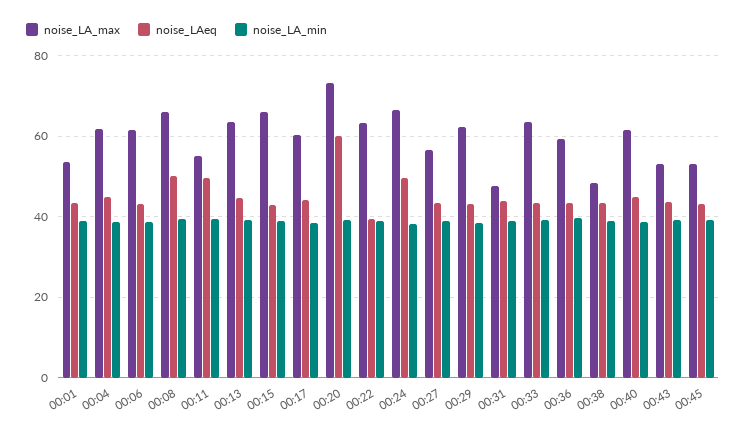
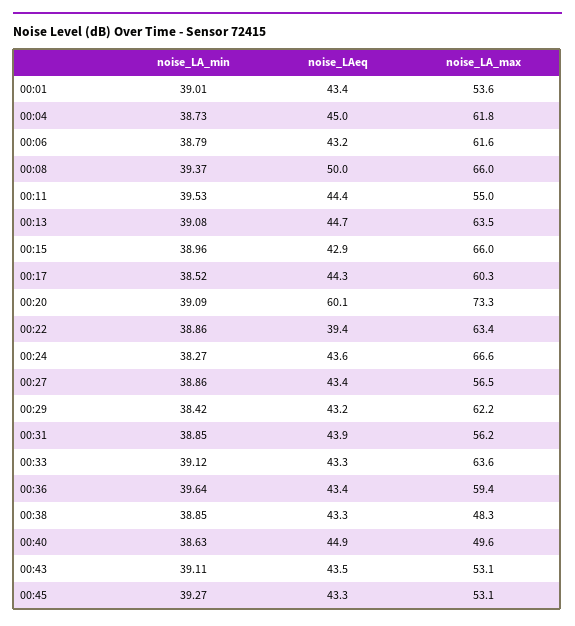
  {
    "noise_LA_max": {
      "00:01": 53.6,
      "00:04": 61.8,
      "00:06": 61.6,
      "00:08": 66,
      "00:11": 55,
      "00:13": 63.5,
      "00:15": 66,
      "00:17": 60.3,
      "00:20": 73.3,
      "00:22": 63.4,
      "00:24": 66.6,
      "00:27": 56.5,
      "00:29": 62.2,
-     "00:31": 48,
+     "00:31": 56.2,
      "00:33": 63.6,
      "00:36": 59.4,
      "00:38": 48.3,
-     "00:40": 62,
+     "00:40": 49.6,
      "00:43": 53.1,
      "00:45": 53.1
    },
    "noise_LAeq": {
      "00:01": 43.4,
      "00:04": 45,
      "00:06": 43.2,
      "00:08": 50,
-     "00:11": 50,
+     "00:11": 44.4,
      "00:13": 44.7,
      "00:15": 42.9,
      "00:17": 44.3,
      "00:20": 60.1,
      "00:22": 39.4,
-     "00:24": 50,
+     "00:24": 43.6,
      "00:27": 43.4,
      "00:29": 43.2,
      "00:31": 43.9,
      "00:33": 43.3,
      "00:36": 43.4,
      "00:38": 43.3,
      "00:40": 44.9,
      "00:43": 43.5,
      "00:45": 43.3
    },
    "noise_LA_min": {
      "00:01": 39.01,
      "00:04": 38.73,
      "00:06": 38.79,
      "00:08": 39.37,
      "00:11": 39.53,
      "00:13": 39.08,
      "00:15": 38.96,
      "00:17": 38.52,
      "00:20": 39.09,
      "00:22": 38.86,
      "00:24": 38.27,
      "00:27": 38.86,
      "00:29": 38.42,
      "00:31": 38.85,
      "00:33": 39.12,
      "00:36": 39.64,
      "00:38": 38.85,
      "00:40": 38.63,
      "00:43": 39.11,
      "00:45": 39.27
    }
  }

